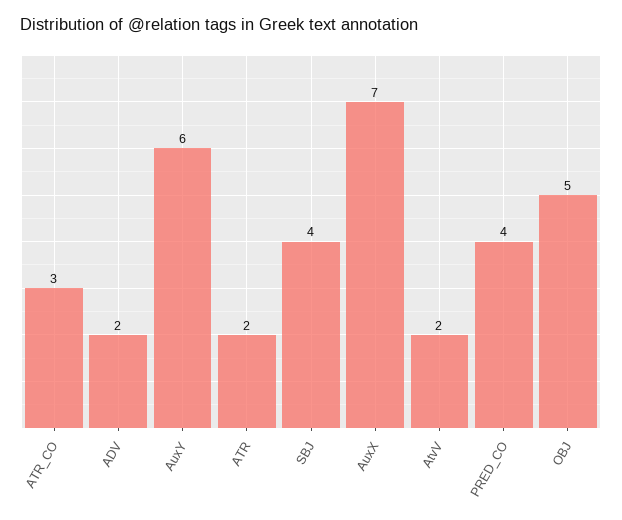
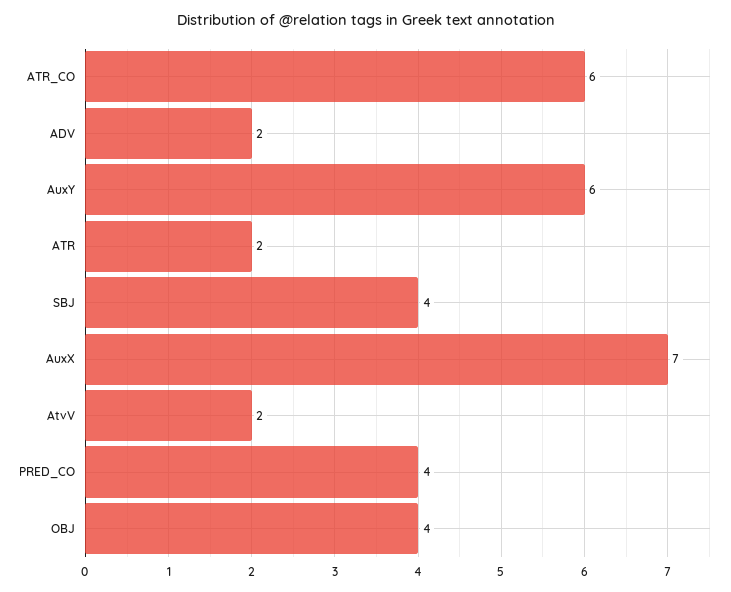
  {
-   "ATR_CO": 3,
+   "ATR_CO": 6,
    "ADV": 2,
    "AuxY": 6,
    "ATR": 2,
    "SBJ": 4,
    "AuxX": 7,
    "AtvV": 2,
    "PRED_CO": 4,
-   "OBJ": 5
+   "OBJ": 4
  }

